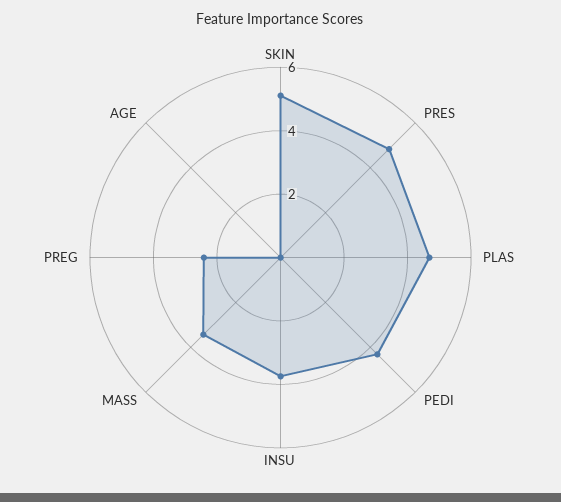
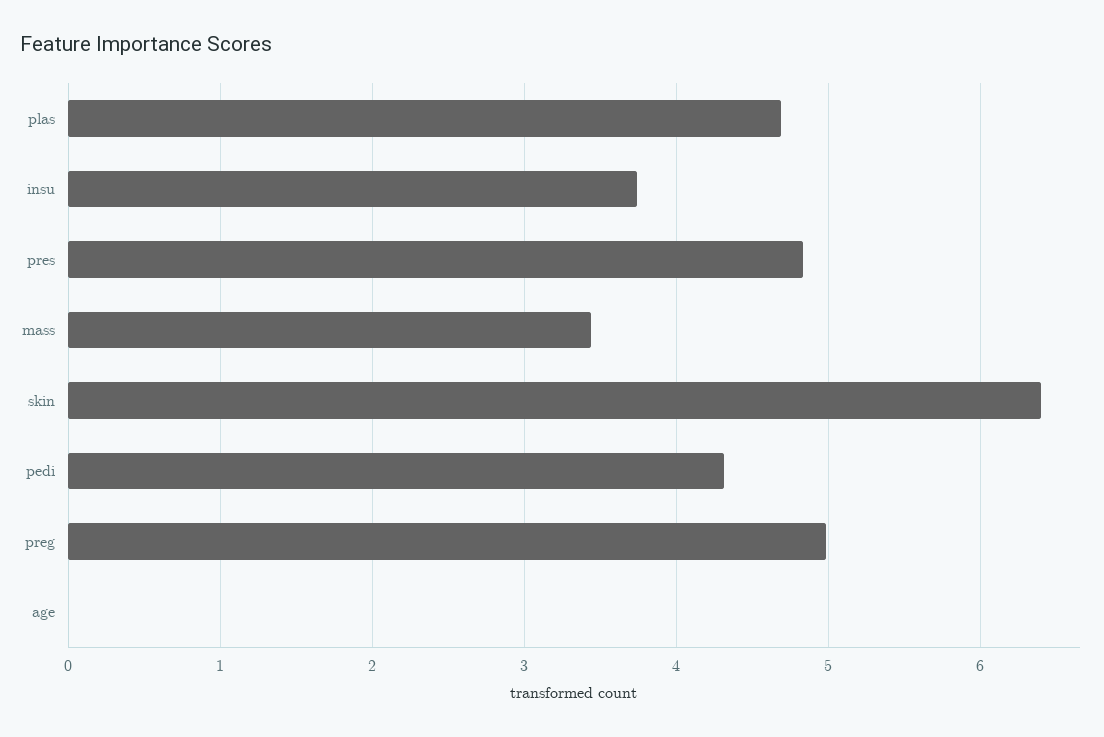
  {
-   "SKIN": 5,
+   "SKIN": 6.4,
    "PRES": 4.8,
    "PLAS": 4.7,
    "PEDI": 4.3,
    "INSU": 3.7,
    "MASS": 3.4,
-   "PREG": 2.5,
+   "PREG": 5,
    "AGE": 0
  }

